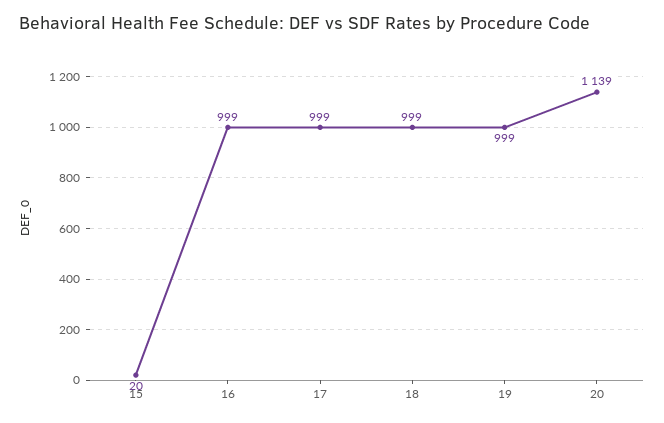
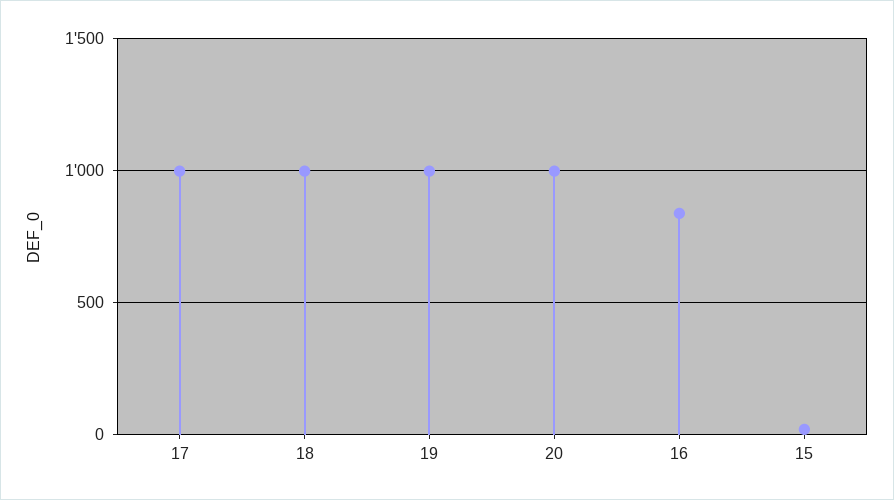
  {
    "15": 20,
-   "16": 999,
+   "16": 850,
    "17": 999,
    "18": 999,
    "19": 999,
-   "20": 1139
+   "20": 1000
  }

